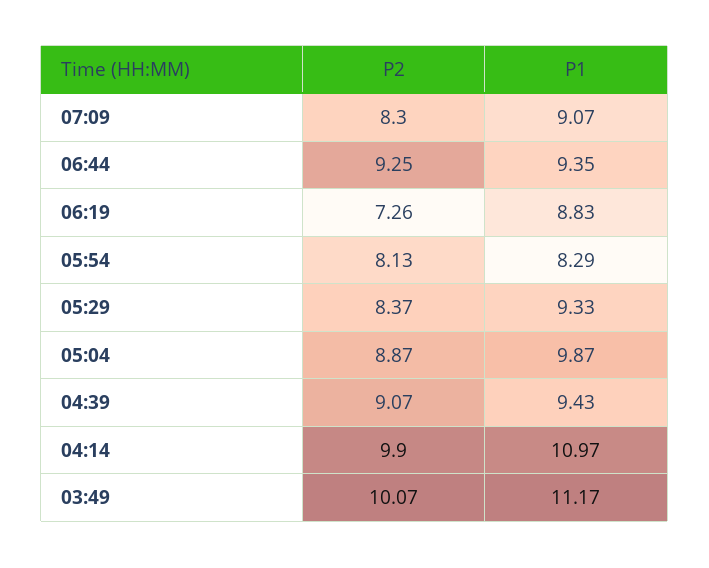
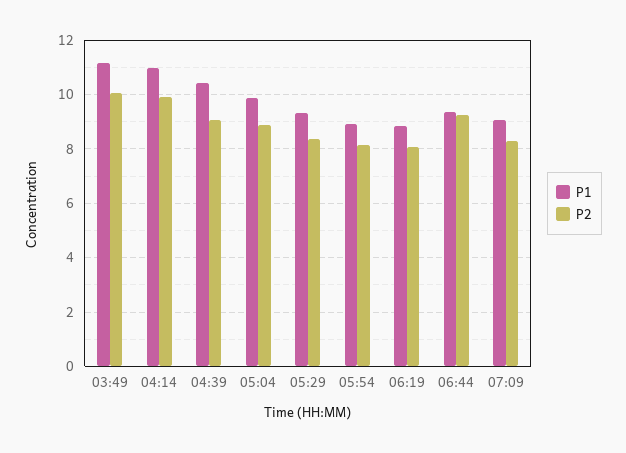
  {
    "P2": {
      "07:09": 8.3,
      "06:44": 9.25,
-     "06:19": 7.26,
+     "06:19": 8,
      "05:54": 8.13,
      "05:29": 8.37,
      "05:04": 8.87,
      "04:39": 9.07,
      "04:14": 9.9,
      "03:49": 10.07
    },
    "P1": {
      "07:09": 9.07,
      "06:44": 9.35,
      "06:19": 8.83,
-     "05:54": 8.29,
+     "05:54": 9,
      "05:29": 9.33,
      "05:04": 9.87,
-     "04:39": 9.43,
+     "04:39": 10.5,
      "04:14": 10.97,
      "03:49": 11.17
    }
  }

